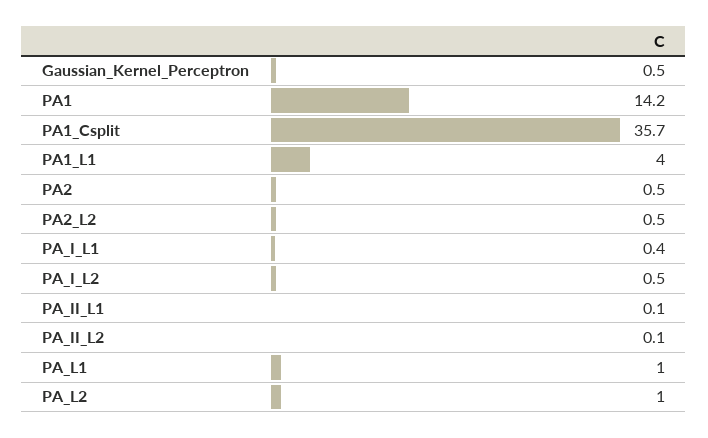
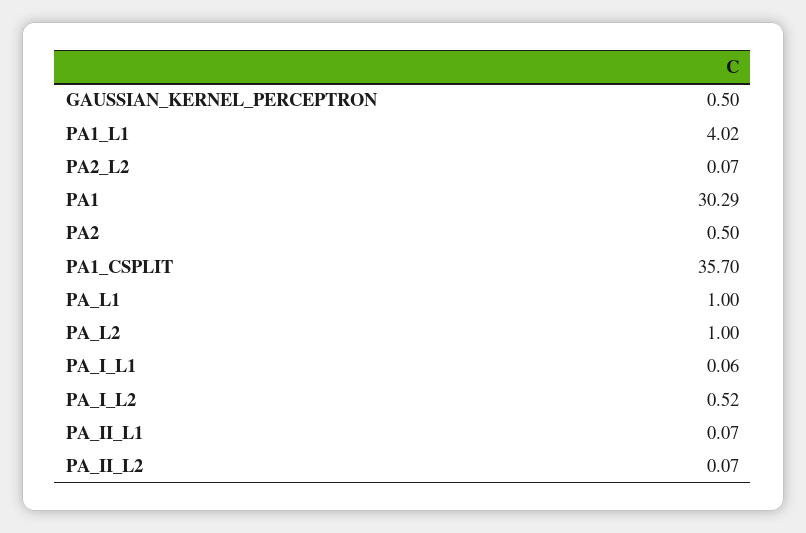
  {
    "Gaussian_Kernel_Perceptron": 0.5,
-   "PA1": 14.2,
+   "PA1": 30.29,
    "PA1_Csplit": 35.7,
    "PA1_L1": 4.02,
    "PA2": 0.5,
-   "PA2_L2": 0.5,
+   "PA2_L2": 0.07,
-   "PA_I_L1": 0.4,
+   "PA_I_L1": 0.06,
    "PA_I_L2": 0.52,
    "PA_II_L1": 0.07,
    "PA_II_L2": 0.07,
    "PA_L1": 1,
    "PA_L2": 1
  }

